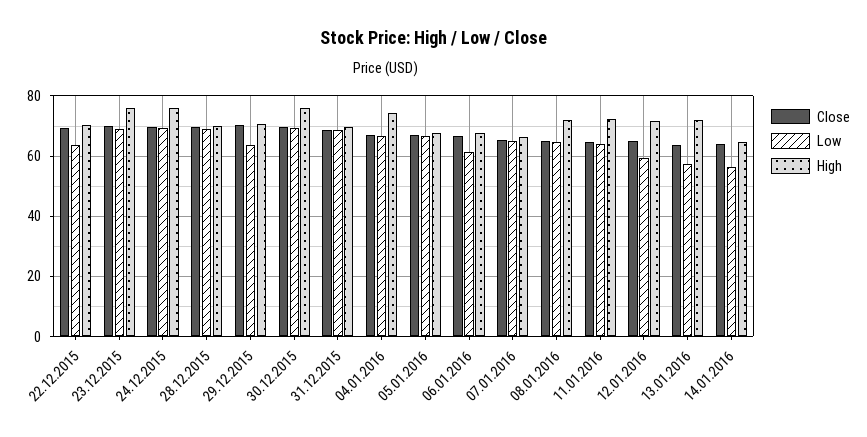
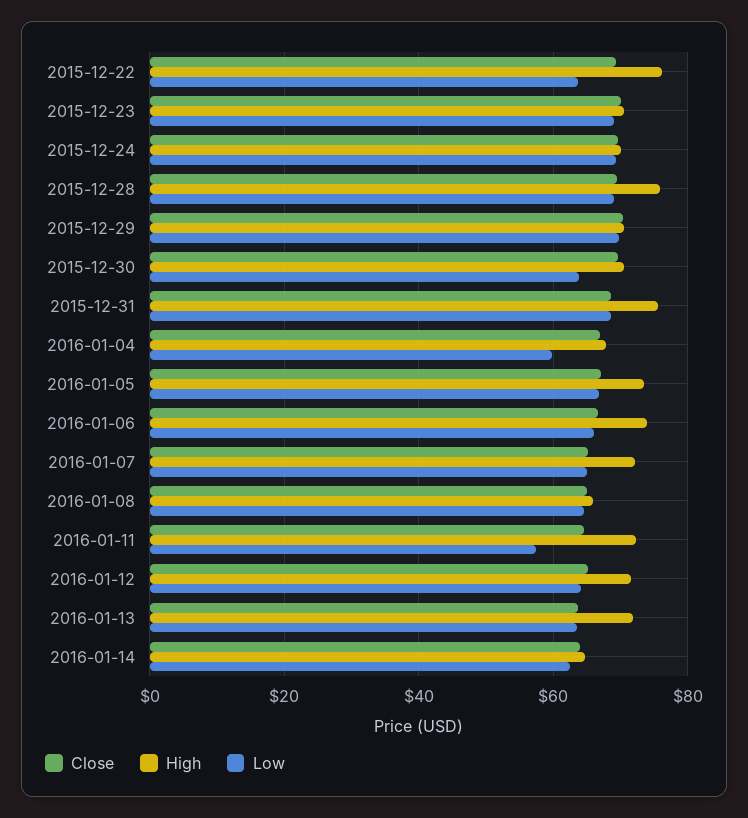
  {
    "Close": {
      "22.12.2015": 70,
      "23.12.2015": 70,
      "24.12.2015": 70,
      "28.12.2015": 70,
      "29.12.2015": 70,
      "30.12.2015": 70,
      "31.12.2015": 68,
      "04.01.2016": 68,
      "05.01.2016": 68,
      "06.01.2016": 66,
      "07.01.2016": 66,
      "08.01.2016": 66,
      "11.01.2016": 64,
      "12.01.2016": 66,
      "13.01.2016": 64,
      "14.01.2016": 64
    },
    "Low": {
      "22.12.2015": 64,
      "23.12.2015": 70,
      "24.12.2015": 70,
      "28.12.2015": 70,
-     "29.12.2015": 64,
+     "29.12.2015": 70,
-     "30.12.2015": 70,
+     "30.12.2015": 64,
      "31.12.2015": 68,
-     "04.01.2016": 66,
+     "04.01.2016": 60,
      "05.01.2016": 66,
-     "06.01.2016": 62,
+     "06.01.2016": 66,
      "07.01.2016": 66,
      "08.01.2016": 64,
-     "11.01.2016": 64,
+     "11.01.2016": 58,
-     "12.01.2016": 60,
+     "12.01.2016": 64,
-     "13.01.2016": 58,
+     "13.01.2016": 64,
-     "14.01.2016": 56
+     "14.01.2016": 62
    },
    "High": {
-     "22.12.2015": 70,
+     "22.12.2015": 76,
-     "23.12.2015": 76,
+     "23.12.2015": 70,
-     "24.12.2015": 76,
+     "24.12.2015": 70,
-     "28.12.2015": 70,
+     "28.12.2015": 76,
      "29.12.2015": 70,
-     "30.12.2015": 76,
+     "30.12.2015": 70,
-     "31.12.2015": 70,
+     "31.12.2015": 76,
-     "04.01.2016": 74,
+     "04.01.2016": 68,
-     "05.01.2016": 68,
+     "05.01.2016": 74,
-     "06.01.2016": 68,
+     "06.01.2016": 74,
-     "07.01.2016": 66,
+     "07.01.2016": 72,
-     "08.01.2016": 72,
+     "08.01.2016": 66,
      "11.01.2016": 72,
      "12.01.2016": 72,
      "13.01.2016": 72,
      "14.01.2016": 64
    }
  }

